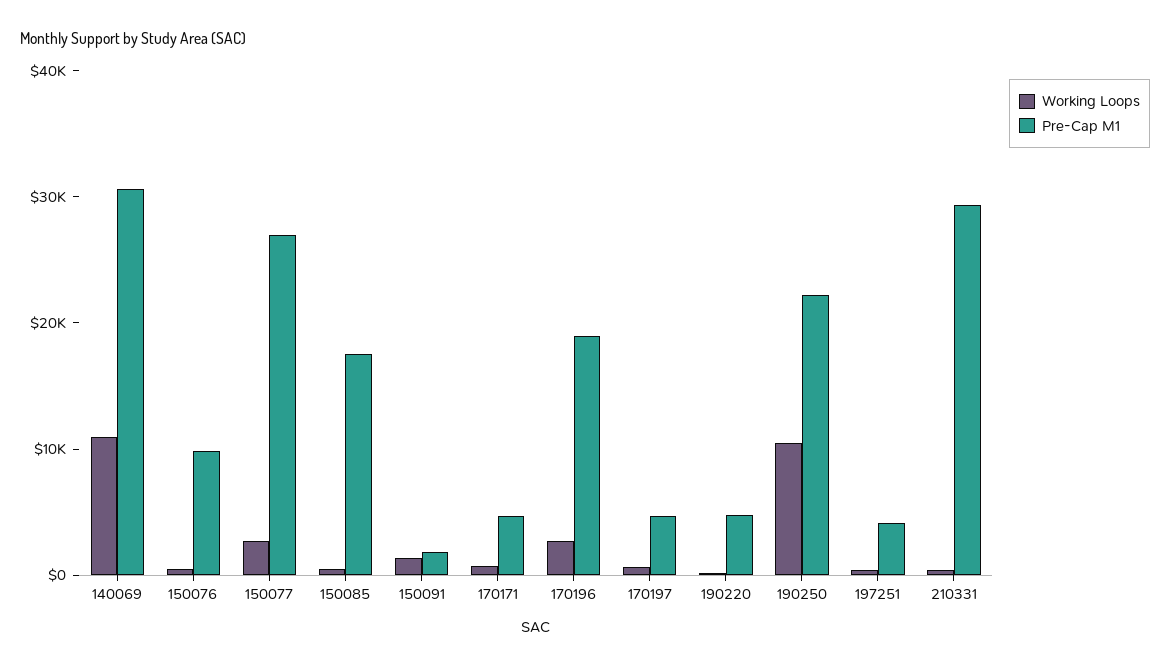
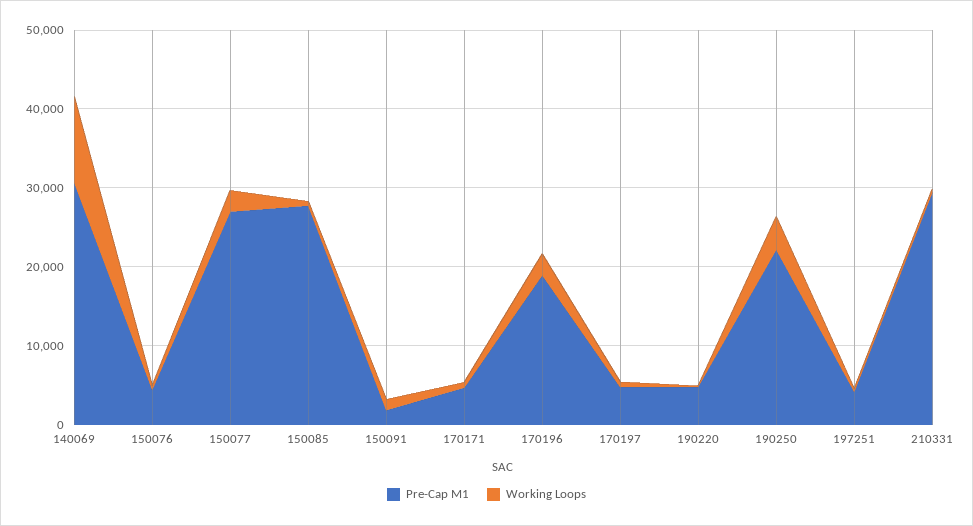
  {
    "Working Loops": {
      "140069": 10000,
      "150076": 0,
      "150077": 2000,
      "150085": 0,
      "150091": 2000,
      "170171": 0,
      "170196": 2000,
      "170197": 0,
      "190220": 0,
-     "190250": 10000,
+     "190250": 4000,
      "197251": 0,
      "210331": 0
    },
    "Pre-Cap M1": {
      "140069": 30000,
-     "150076": 10000,
+     "150076": 4000,
      "150077": 26000,
-     "150085": 18000,
+     "150085": 28000,
      "150091": 2000,
      "170171": 4000,
      "170196": 18000,
      "170197": 4000,
      "190220": 4000,
      "190250": 22000,
      "197251": 4000,
      "210331": 30000
    }
  }

